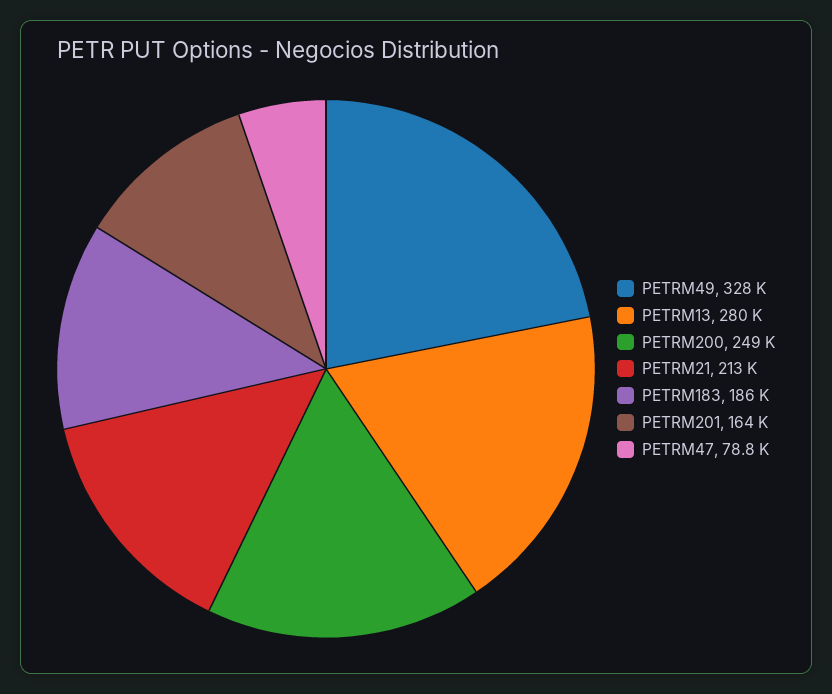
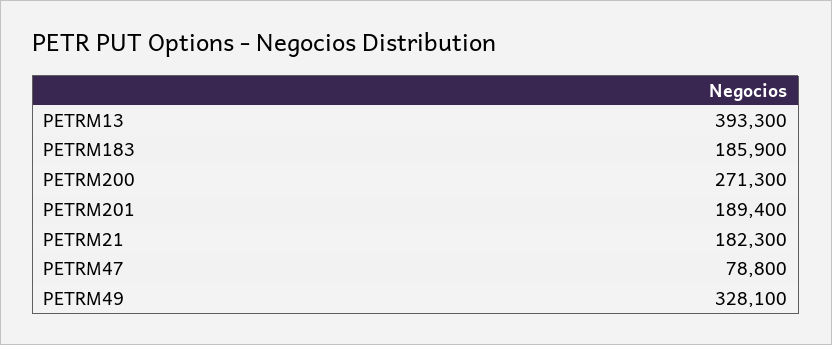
  {
    "PETRM49": 328100,
-   "PETRM13": 280000,
+   "PETRM13": 393300,
-   "PETRM200": 249000,
+   "PETRM200": 271300,
-   "PETRM21": 213000,
+   "PETRM21": 182300,
    "PETRM183": 185900,
-   "PETRM201": 164000,
+   "PETRM201": 189400,
    "PETRM47": 78800
  }

